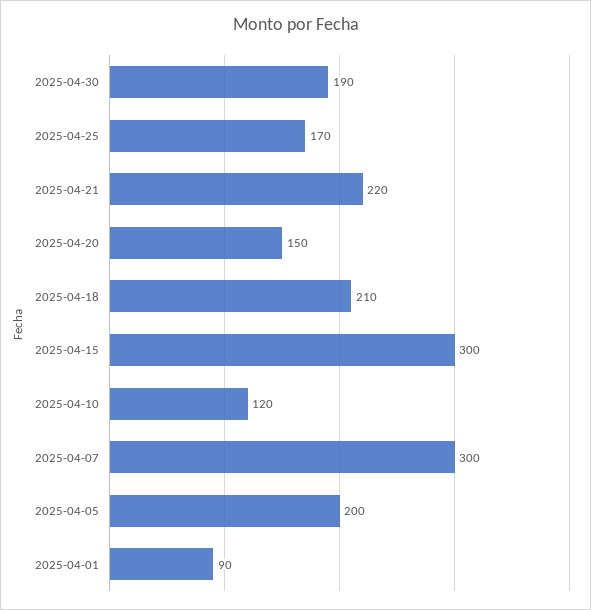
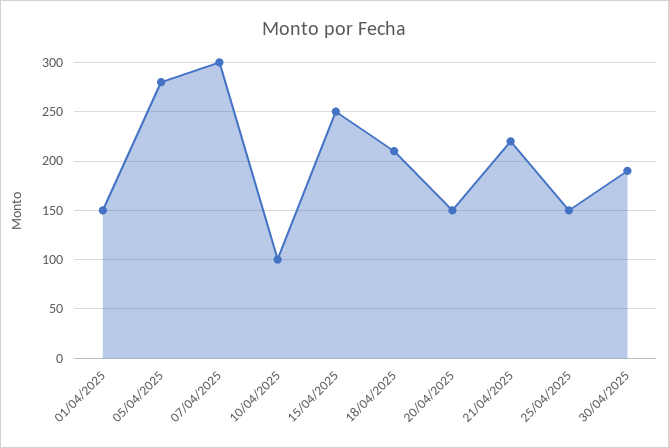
  {
    "2025-04-30": 190,
-   "2025-04-25": 170,
+   "2025-04-25": 150,
    "2025-04-21": 220,
    "2025-04-20": 150,
    "2025-04-18": 210,
-   "2025-04-15": 300,
+   "2025-04-15": 250,
-   "2025-04-10": 120,
+   "2025-04-10": 100,
    "2025-04-07": 300,
-   "2025-04-05": 200,
+   "2025-04-05": 280,
-   "2025-04-01": 90
+   "2025-04-01": 150
  }

